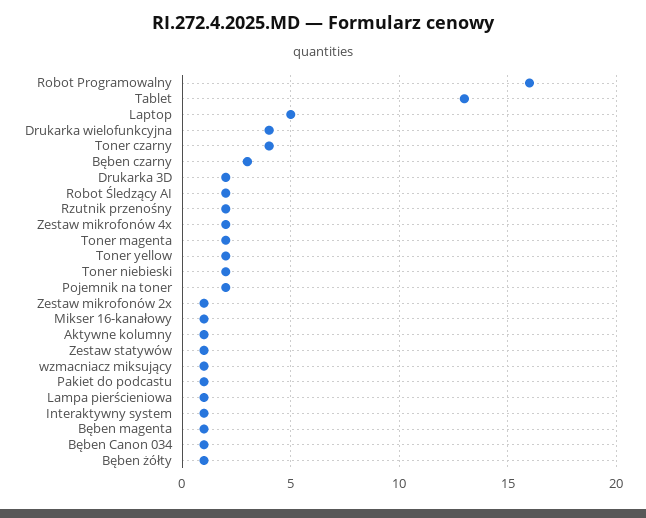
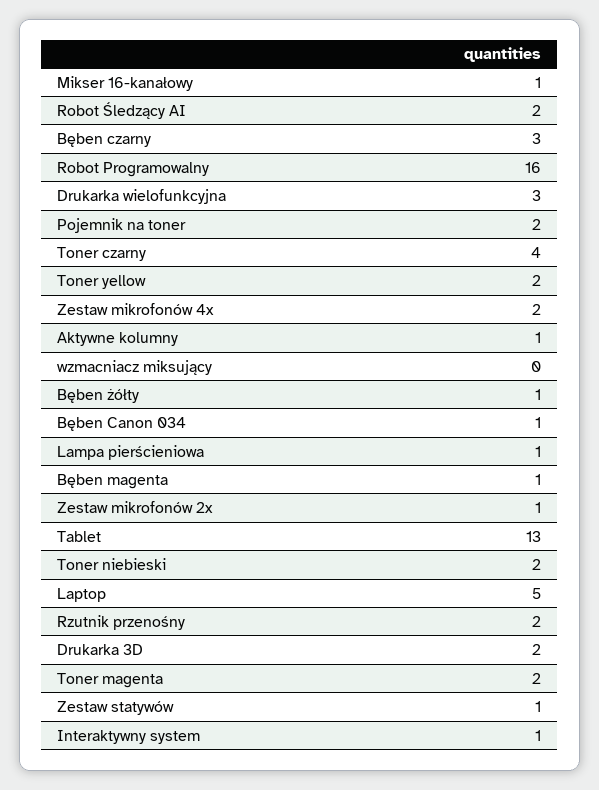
  {
    "Robot Programowalny": 16,
    "Tablet": 13,
    "Laptop": 5,
-   "Drukarka wielofunkcyjna": 4,
+   "Drukarka wielofunkcyjna": 3,
    "Toner czarny": 4,
    "Bęben czarny": 3,
    "Drukarka 3D": 2,
    "Robot Śledzący AI": 2,
    "Rzutnik przenośny": 2,
    "Zestaw mikrofonów 4x": 2,
    "Toner magenta": 2,
    "Toner yellow": 2,
    "Toner niebieski": 2,
    "Pojemnik na toner": 2,
    "Zestaw mikrofonów 2x": 1,
    "Mikser 16-kanałowy": 1,
    "Aktywne kolumny": 1,
    "Zestaw statywów": 1,
-   "wzmacniacz miksujący": 1,
+   "wzmacniacz miksujący": 0,
-   "Pakiet do podcastu": 1,
    "Lampa pierścieniowa": 1,
    "Interaktywny system": 1,
    "Bęben magenta": 1,
    "Bęben Canon 034": 1,
    "Bęben żółty": 1
  }

